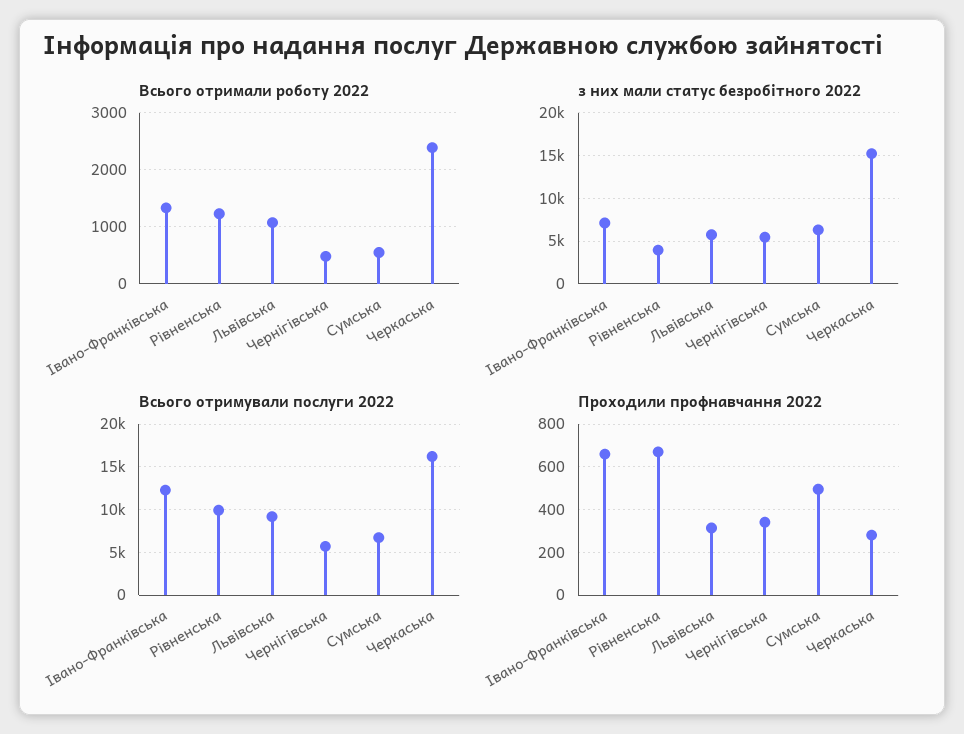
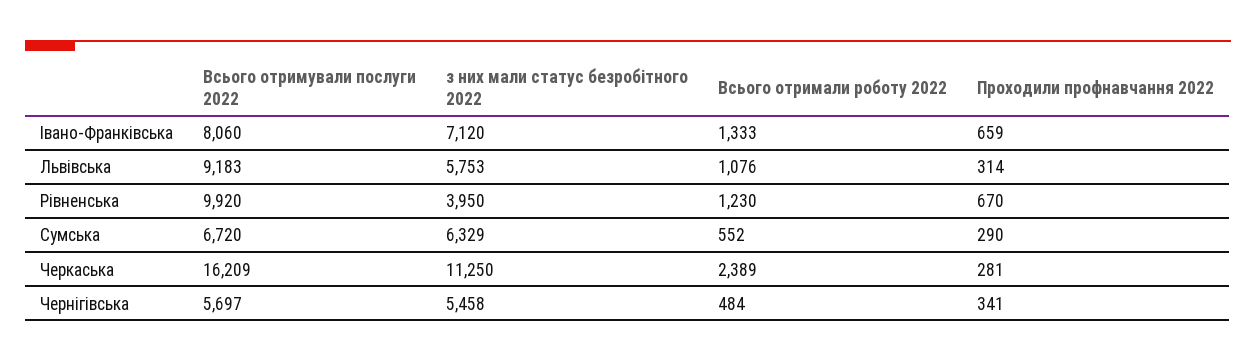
  {
    "Всього отримали роботу 2022": {
      "Івано-Франківська": 1333,
      "Рівненська": 1230,
      "Львівська": 1076,
      "Чернігівська": 484,
      "Сумська": 552,
      "Черкаська": 2389
    },
    "з них мали статус безробітного 2022": {
      "Івано-Франківська": 7120,
      "Рівненська": 3950,
      "Львівська": 5753,
      "Чернігівська": 5458,
      "Сумська": 6329,
-     "Черкаська": 15000
+     "Черкаська": 11250
    },
    "Всього отримували послуги 2022": {
-     "Івано-Франківська": 12000,
+     "Івано-Франківська": 8060,
      "Рівненська": 9920,
      "Львівська": 9183,
      "Чернігівська": 5697,
      "Сумська": 6720,
      "Черкаська": 16209
    },
    "Проходили профнавчання 2022": {
      "Івано-Франківська": 659,
      "Рівненська": 670,
      "Львівська": 314,
      "Чернігівська": 341,
-     "Сумська": 500,
+     "Сумська": 290,
      "Черкаська": 281
    }
  }

